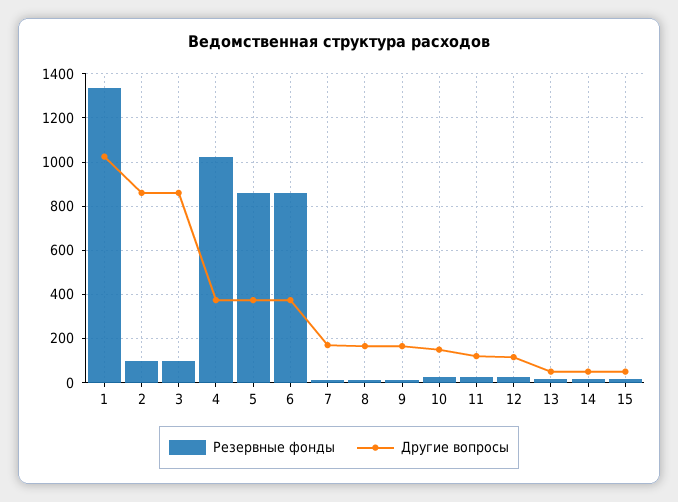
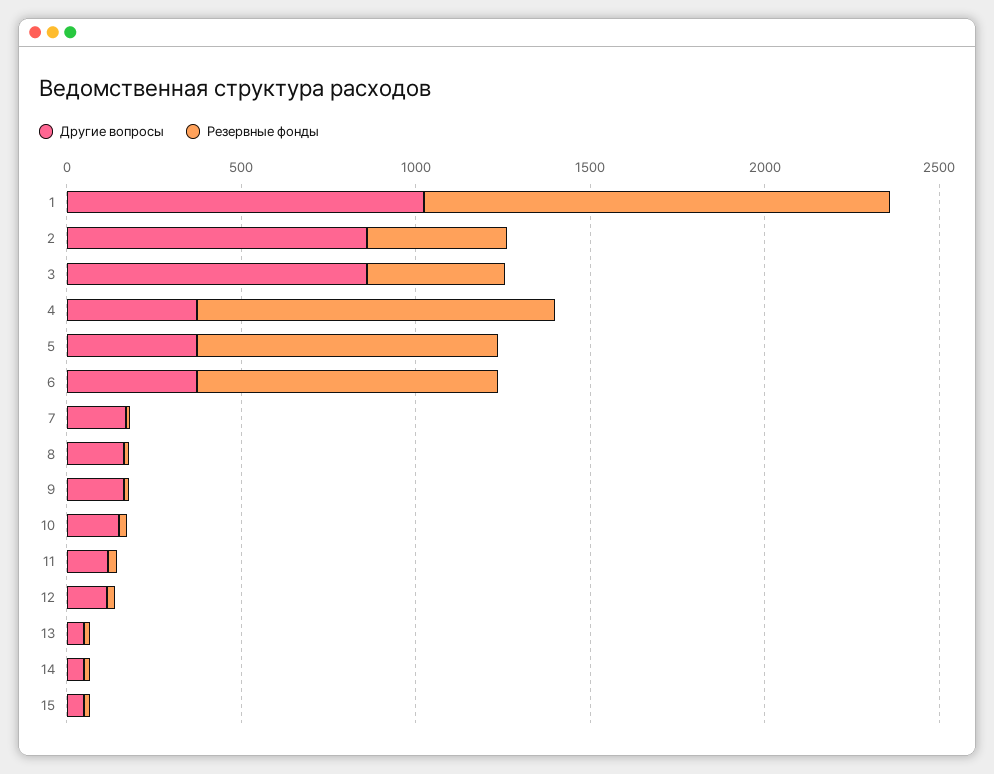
  {
    "Резервные фонды": {
      "1": 1350,
-     "2": 100,
+     "2": 400,
-     "3": 100,
+     "3": 400,
      "4": 1050,
      "5": 850,
      "6": 850,
      "7": 0,
      "8": 0,
      "9": 0,
      "10": 0,
      "11": 0,
      "12": 0,
      "13": 0,
      "14": 0,
      "15": 0
    },
    "Другие вопросы": {
      "1": 1050,
      "2": 850,
      "3": 850,
      "4": 350,
      "5": 350,
      "6": 350,
      "7": 150,
      "8": 150,
      "9": 150,
      "10": 150,
      "11": 100,
      "12": 100,
      "13": 50,
      "14": 50,
      "15": 50
    }
  }

